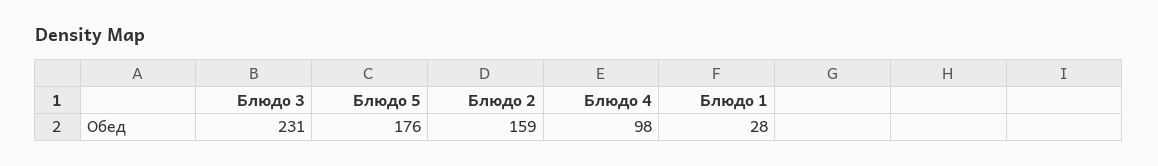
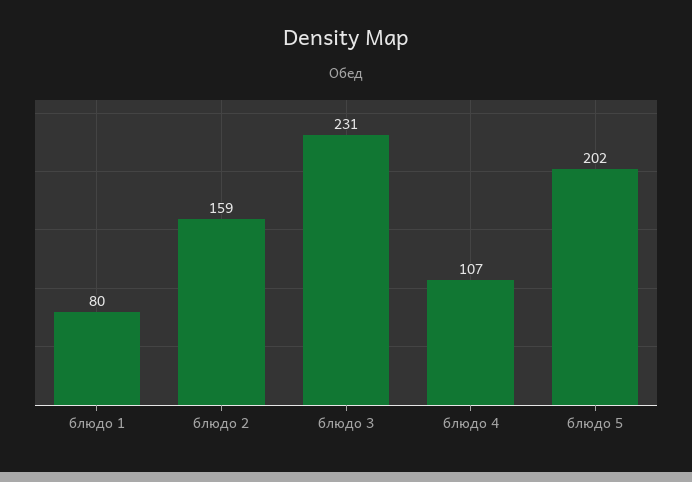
  {
    "Блюдо 3": 231,
-   "Блюдо 5": 176,
+   "Блюдо 5": 202,
    "Блюдо 2": 159,
-   "Блюдо 4": 98,
+   "Блюдо 4": 107,
-   "Блюдо 1": 28
+   "Блюдо 1": 80
  }

